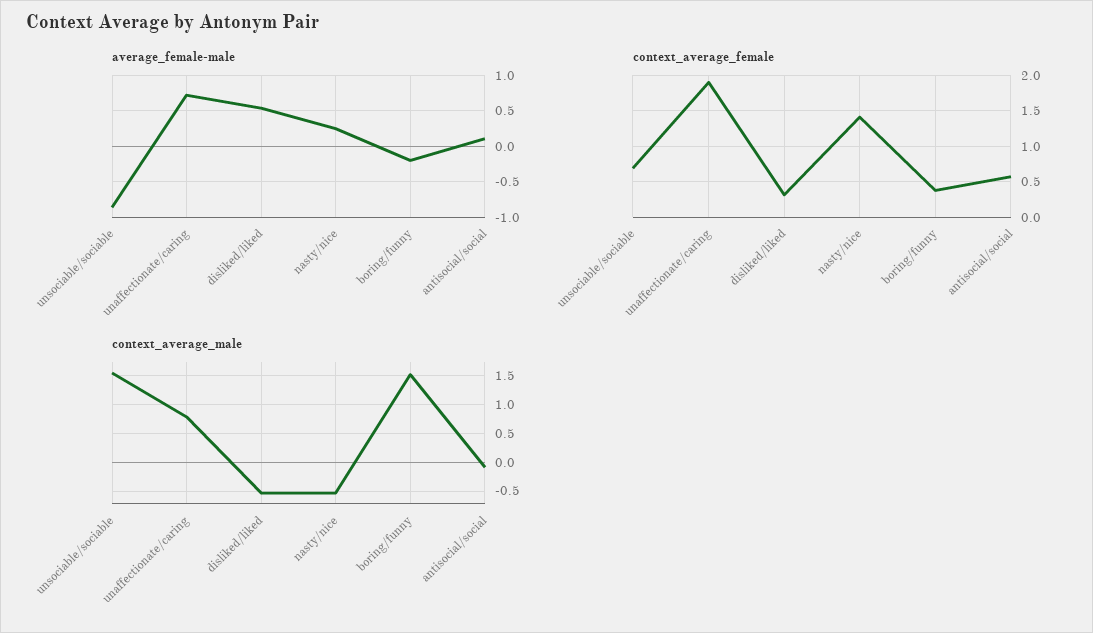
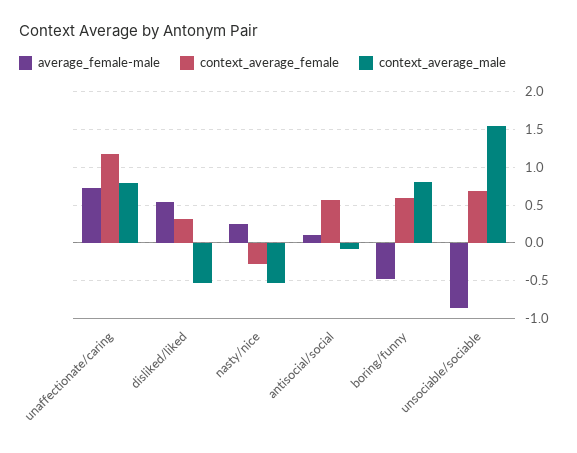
  {
    "average_female-male": {
      "unsociable/sociable": -0.9,
      "unaffectionate/caring": 0.7,
      "disliked/liked": 0.5,
      "nasty/nice": 0.2,
-     "boring/funny": -0.2,
+     "boring/funny": -0.5,
      "antisocial/social": 0.1
    },
    "context_average_female": {
      "unsociable/sociable": 0.7,
-     "unaffectionate/caring": 1.9,
+     "unaffectionate/caring": 1.2,
      "disliked/liked": 0.3,
-     "nasty/nice": 1.4,
+     "nasty/nice": -0.3,
-     "boring/funny": 0.4,
+     "boring/funny": 0.6,
      "antisocial/social": 0.6
    },
    "context_average_male": {
      "unsociable/sociable": 1.6,
      "unaffectionate/caring": 0.8,
      "disliked/liked": -0.5,
      "nasty/nice": -0.5,
-     "boring/funny": 1.5,
+     "boring/funny": 0.8,
      "antisocial/social": -0.1
    }
  }

